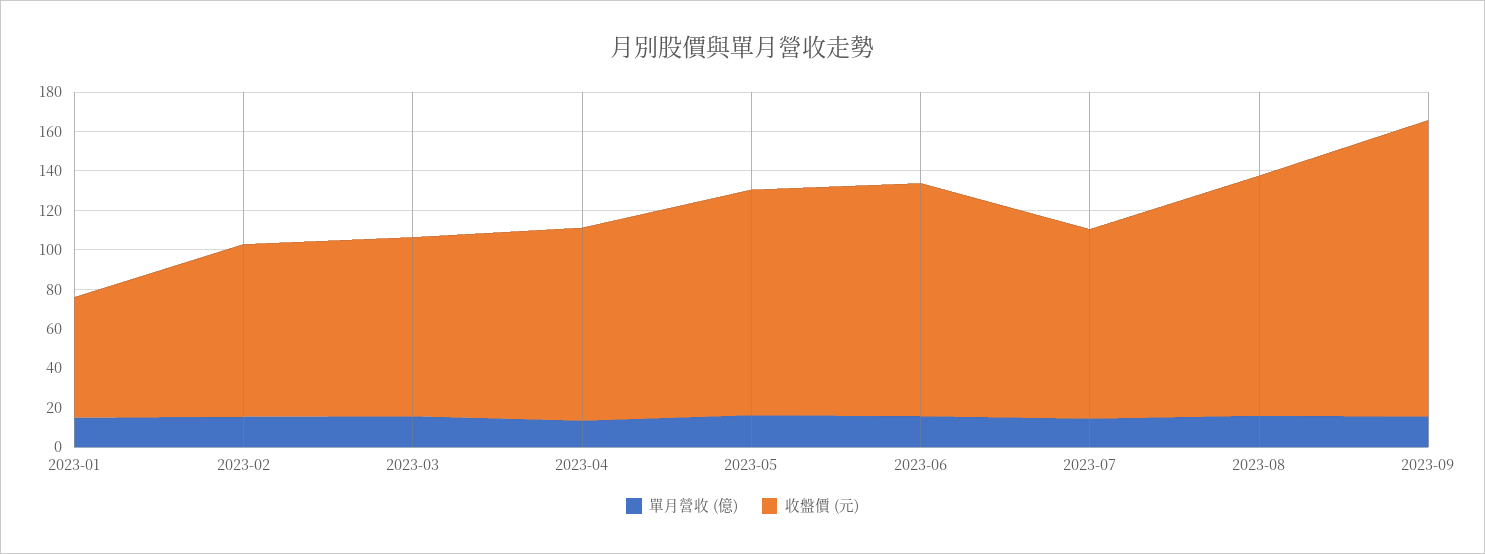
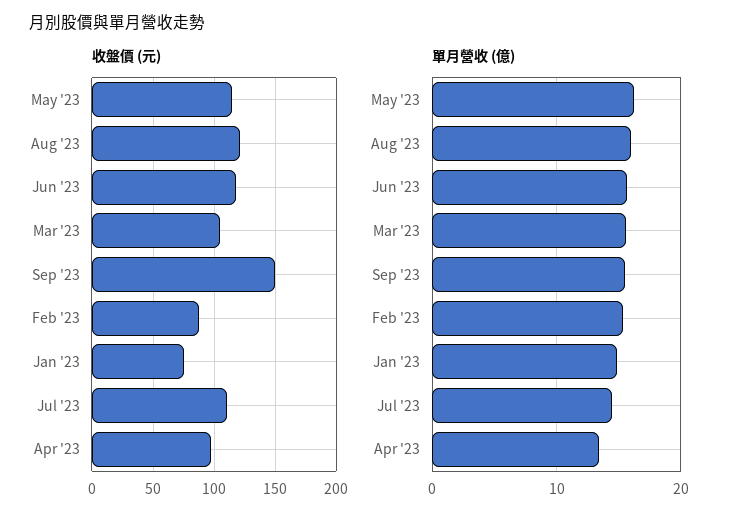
  {
    "單月營收 (億)": {
      "2023-01": 15,
      "2023-02": 15,
      "2023-03": 16,
      "2023-04": 13,
      "2023-05": 16,
      "2023-06": 16,
      "2023-07": 14,
      "2023-08": 16,
      "2023-09": 16
    },
    "收盤價 (元)": {
-     "2023-01": 60,
+     "2023-01": 75,
      "2023-02": 90,
-     "2023-03": 90,
+     "2023-03": 105,
      "2023-04": 100,
      "2023-05": 115,
      "2023-06": 120,
-     "2023-07": 95,
+     "2023-07": 110,
      "2023-08": 120,
      "2023-09": 150
    }
  }

